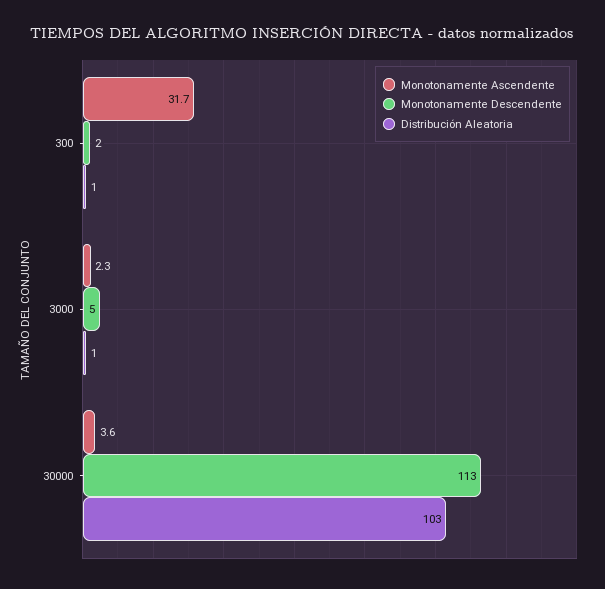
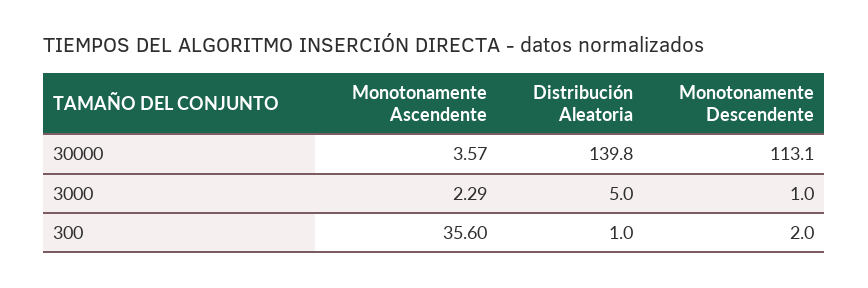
  {
    "Monotonamente Ascendente": {
-     "300": 31.7,
+     "300": 35.6,
      "3000": 2.29,
      "30000": 3.57
    },
    "Monotonamente Descendente": {
      "300": 2,
-     "3000": 5,
+     "3000": 1,
      "30000": 113.1
    },
    "Distribución Aleatoria": {
      "300": 1,
-     "3000": 1,
+     "3000": 5,
-     "30000": 103
+     "30000": 139.8
    }
  }

